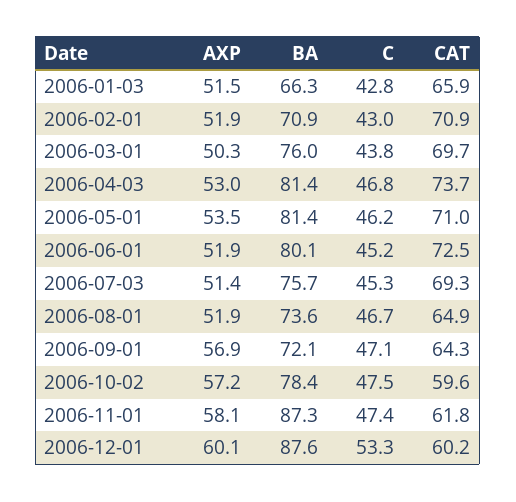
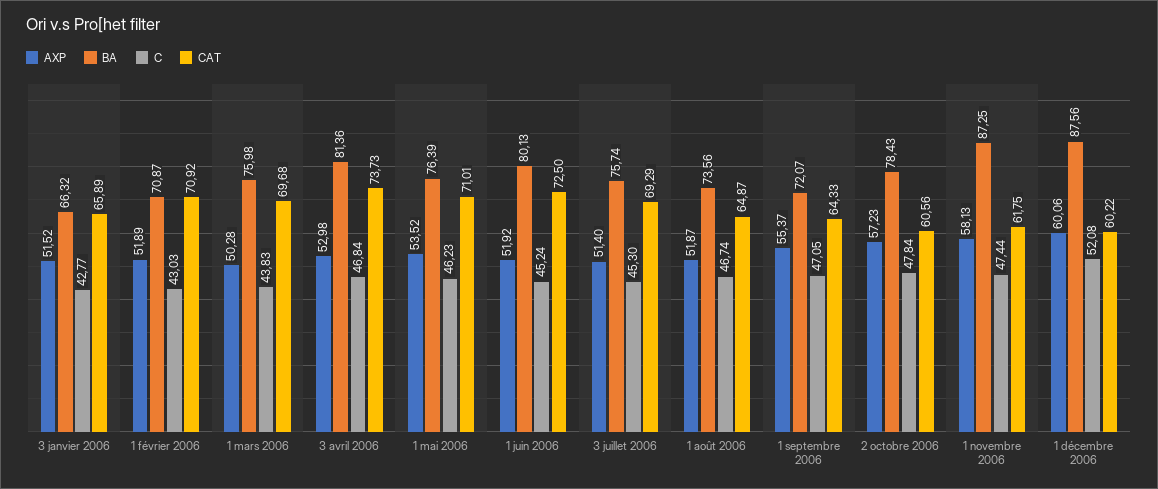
  {
    "AXP": {
      "2006-01-03": 51.52,
      "2006-02-01": 51.89,
      "2006-03-01": 50.28,
      "2006-04-03": 52.98,
      "2006-05-01": 53.52,
      "2006-06-01": 51.92,
      "2006-07-03": 51.4,
      "2006-08-01": 51.87,
-     "2006-09-01": 56.9,
+     "2006-09-01": 55.37,
      "2006-10-02": 57.23,
      "2006-11-01": 58.13,
      "2006-12-01": 60.06
    },
    "BA": {
      "2006-01-03": 66.32,
      "2006-02-01": 70.87,
      "2006-03-01": 75.98,
      "2006-04-03": 81.36,
-     "2006-05-01": 81.4,
+     "2006-05-01": 76.39,
      "2006-06-01": 80.13,
      "2006-07-03": 75.74,
      "2006-08-01": 73.56,
      "2006-09-01": 72.07,
      "2006-10-02": 78.43,
      "2006-11-01": 87.25,
      "2006-12-01": 87.56
    },
    "C": {
      "2006-01-03": 42.77,
      "2006-02-01": 43.03,
      "2006-03-01": 43.83,
      "2006-04-03": 46.84,
      "2006-05-01": 46.23,
      "2006-06-01": 45.24,
      "2006-07-03": 45.3,
      "2006-08-01": 46.74,
      "2006-09-01": 47.05,
-     "2006-10-02": 47.5,
+     "2006-10-02": 47.84,
      "2006-11-01": 47.44,
-     "2006-12-01": 53.3
+     "2006-12-01": 52.08
    },
    "CAT": {
      "2006-01-03": 65.89,
      "2006-02-01": 70.92,
      "2006-03-01": 69.68,
      "2006-04-03": 73.73,
      "2006-05-01": 71.01,
      "2006-06-01": 72.5,
      "2006-07-03": 69.29,
      "2006-08-01": 64.87,
      "2006-09-01": 64.33,
-     "2006-10-02": 59.6,
+     "2006-10-02": 60.56,
      "2006-11-01": 61.75,
      "2006-12-01": 60.22
    }
  }

